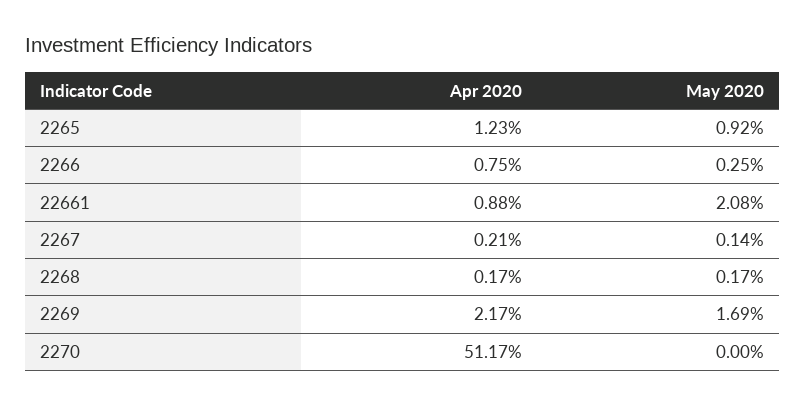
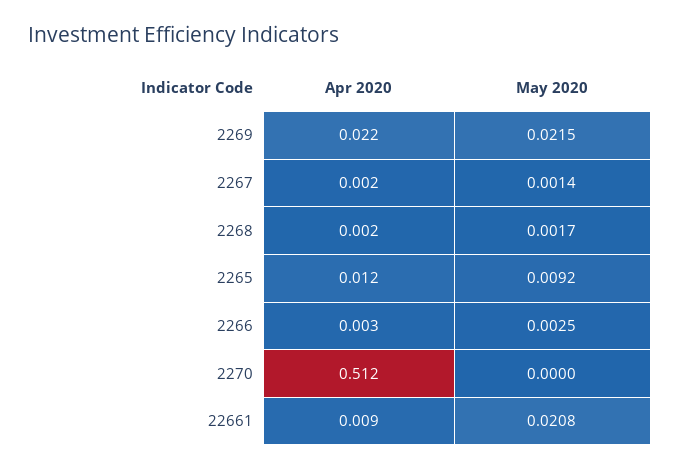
  {
    "Apr 2020": {
      "2265": 0.0123,
-     "2266": 0.0075,
+     "2266": 0.003,
      "22661": 0.0088,
      "2267": 0.0021,
      "2268": 0.0017,
      "2269": 0.0217,
      "2270": 0.5117
    },
    "May 2020": {
      "2265": 0.0092,
      "2266": 0.0025,
      "22661": 0.0208,
      "2267": 0.0014,
      "2268": 0.0017,
-     "2269": 0.0169,
+     "2269": 0.0215,
      "2270": 0
    }
  }

